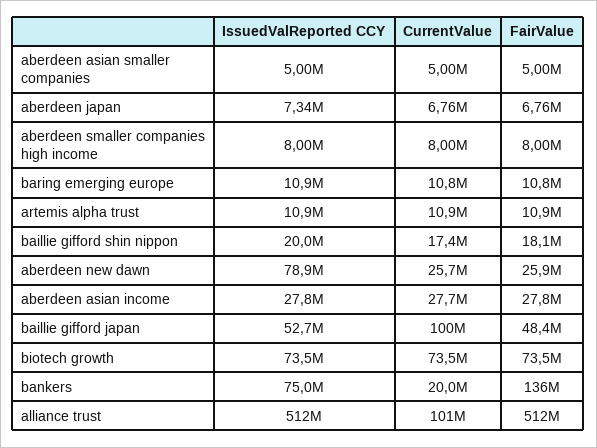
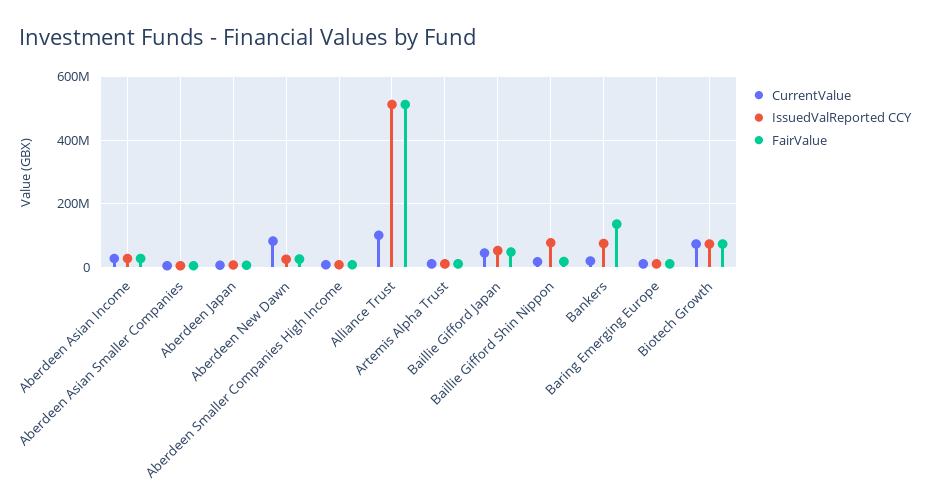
  {
    "IssuedValReported CCY": {
      "aberdeen asian smaller companies": 5000000,
      "aberdeen japan": 7340000,
      "aberdeen smaller companies high income": 8000000,
      "baring emerging europe": 10900000,
      "artemis alpha trust": 10900000,
-     "baillie gifford shin nippon": 20000000,
+     "baillie gifford shin nippon": 80000000,
-     "aberdeen new dawn": 78900000,
+     "aberdeen new dawn": 20000000,
      "aberdeen asian income": 27800000,
      "baillie gifford japan": 52700000,
      "biotech growth": 73500000,
      "bankers": 75000000,
      "alliance trust": 512000000
    },
    "CurrentValue": {
      "aberdeen asian smaller companies": 5000000,
      "aberdeen japan": 6760000,
      "aberdeen smaller companies high income": 8000000,
      "baring emerging europe": 10800000,
      "artemis alpha trust": 10900000,
      "baillie gifford shin nippon": 17400000,
-     "aberdeen new dawn": 25700000,
+     "aberdeen new dawn": 80000000,
      "aberdeen asian income": 27700000,
-     "baillie gifford japan": 100000000,
+     "baillie gifford japan": 40000000,
      "biotech growth": 73500000,
      "bankers": 20000000,
      "alliance trust": 101000000
    },
    "FairValue": {
      "aberdeen asian smaller companies": 5000000,
      "aberdeen japan": 6760000,
      "aberdeen smaller companies high income": 8000000,
      "baring emerging europe": 10800000,
      "artemis alpha trust": 10900000,
      "baillie gifford shin nippon": 18100000,
      "aberdeen new dawn": 25900000,
      "aberdeen asian income": 27800000,
      "baillie gifford japan": 48400000,
      "biotech growth": 73500000,
      "bankers": 136000000,
      "alliance trust": 512000000
    }
  }

